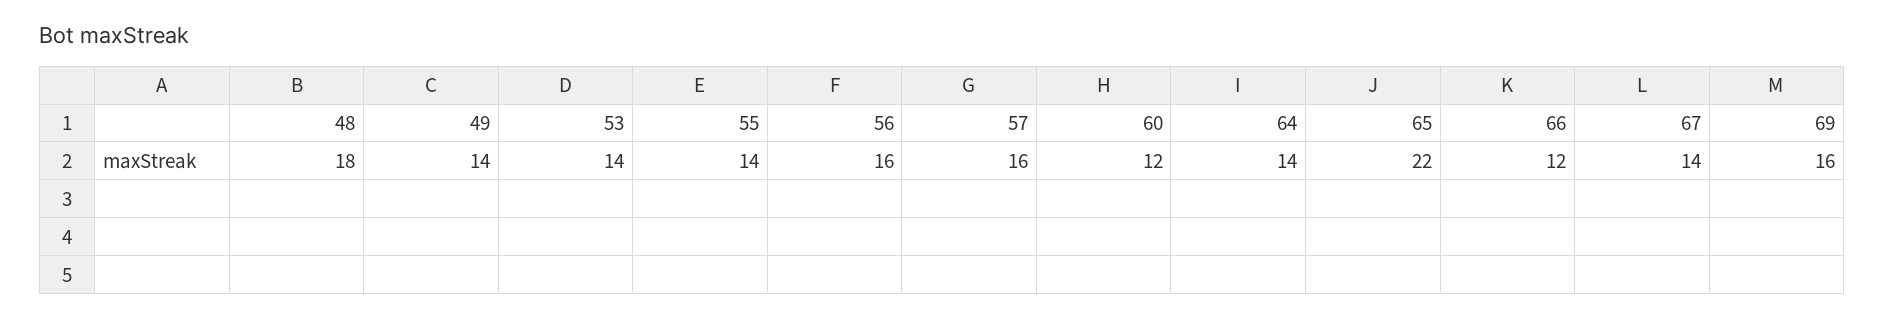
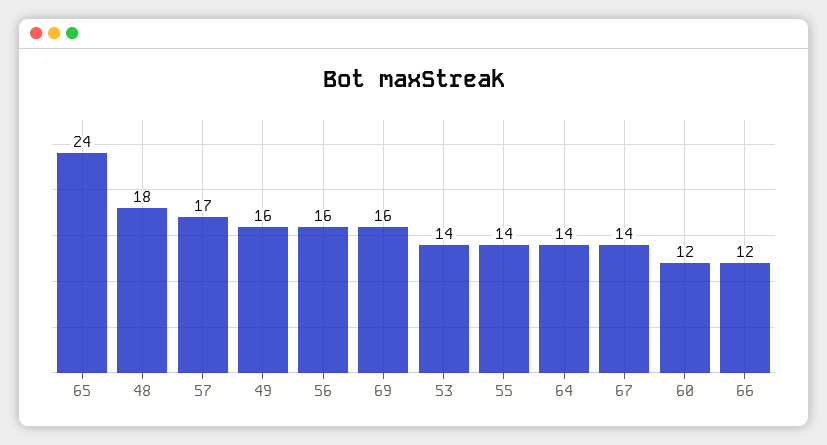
  {
    "48": 18,
-   "49": 14,
+   "49": 16,
    "53": 14,
    "55": 14,
    "56": 16,
-   "57": 16,
+   "57": 17,
    "60": 12,
    "64": 14,
-   "65": 22,
+   "65": 24,
    "66": 12,
    "67": 14,
    "69": 16
  }

